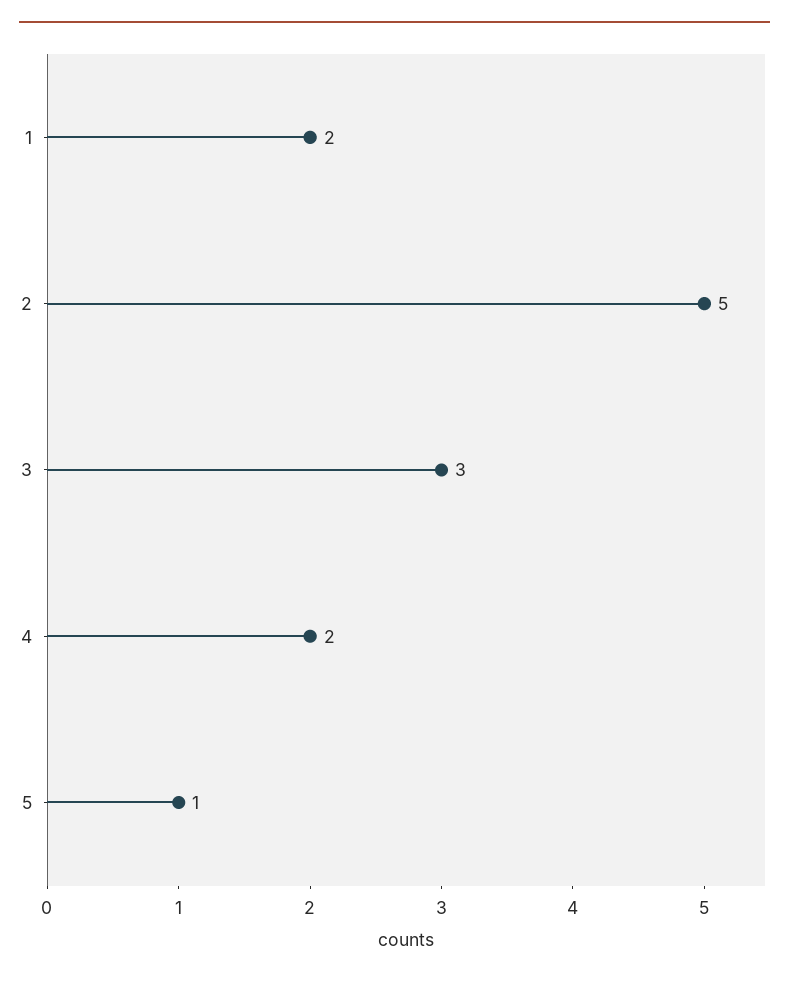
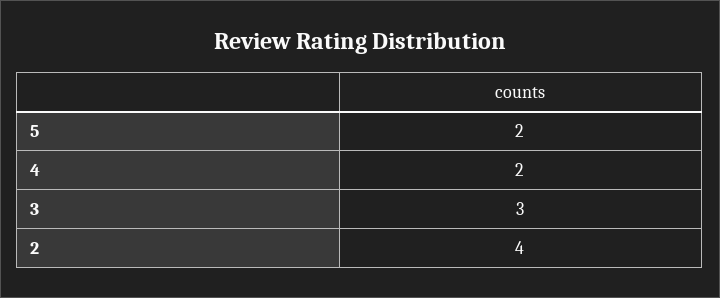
  {
-   "1": 2,
-   "2": 5,
+   "2": 4,
    "3": 3,
    "4": 2,
-   "5": 1
+   "5": 2
  }

